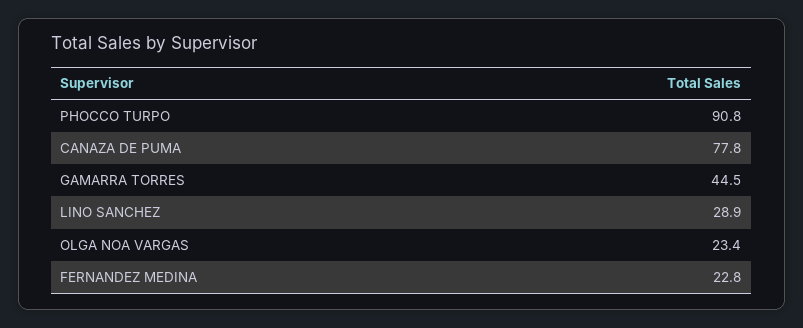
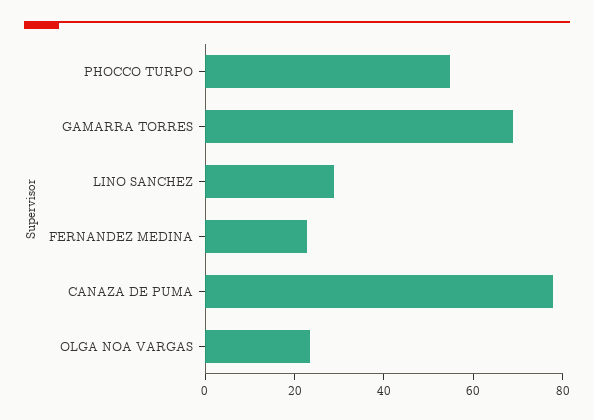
  {
-   "PHOCCO TURPO": 90.8,
+   "PHOCCO TURPO": 55,
    "CANAZA DE PUMA": 77.8,
-   "GAMARRA TORRES": 44.5,
+   "GAMARRA TORRES": 70,
    "LINO SANCHEZ": 28.9,
    "OLGA NOA VARGAS": 23.4,
    "FERNANDEZ MEDINA": 22.8
  }

